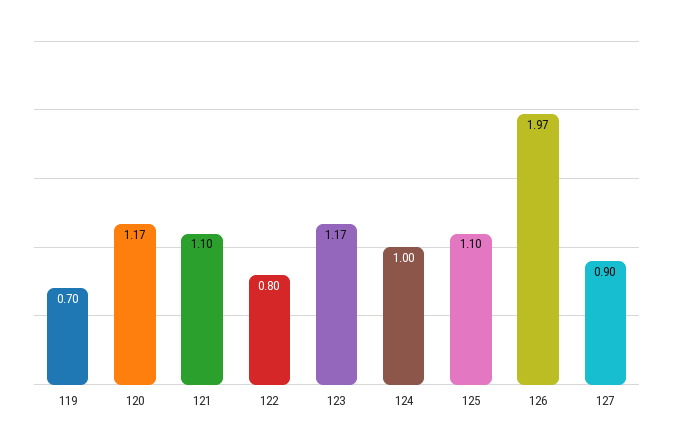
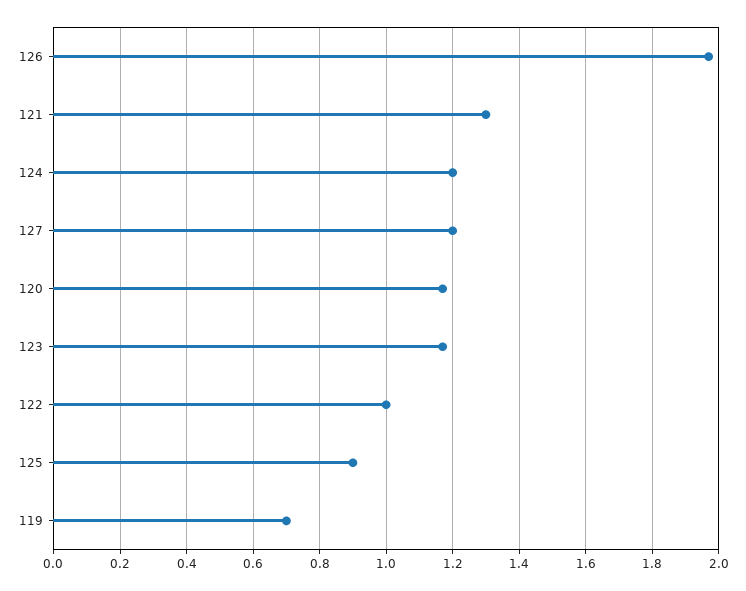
  {
    "119": 0.7,
    "120": 1.17,
-   "121": 1.1,
+   "121": 1.3,
-   "122": 0.8,
+   "122": 1,
    "123": 1.17,
-   "124": 1,
+   "124": 1.2,
-   "125": 1.1,
+   "125": 0.9,
    "126": 1.97,
-   "127": 0.9
+   "127": 1.2
  }

